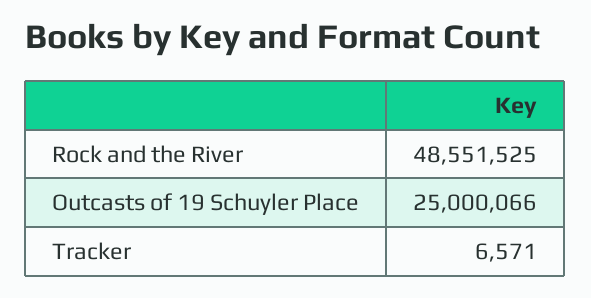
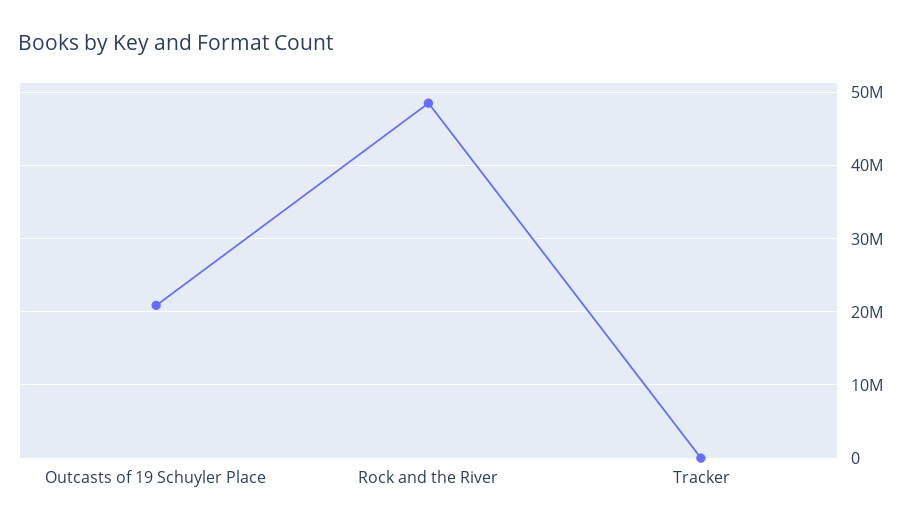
  {
    "Rock and the River": 48551525,
-   "Outcasts of 19 Schuyler Place": 25000066,
+   "Outcasts of 19 Schuyler Place": 21000000,
    "Tracker": 6571
  }

